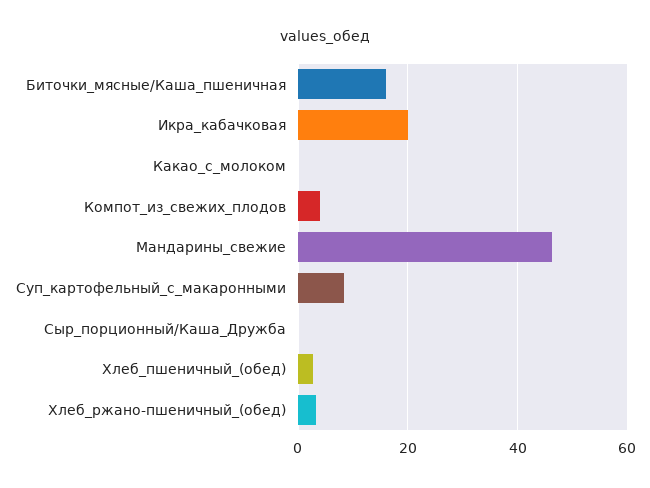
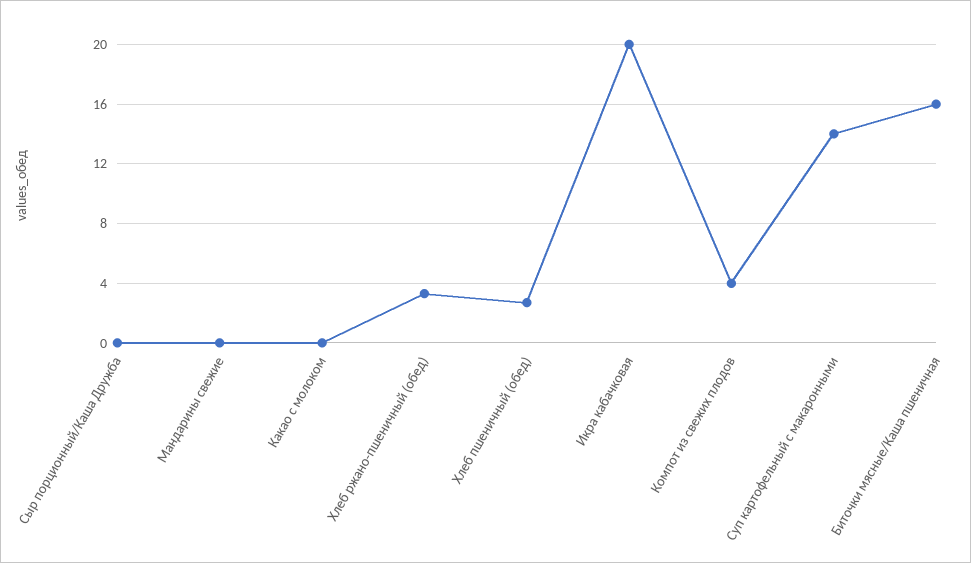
  {
    "Биточки_мясные/Каша_пшеничная": 16,
    "Икра_кабачковая": 20,
    "Какао_с_молоком": 0,
    "Компот_из_свежих_плодов": 4,
-   "Мандарины_свежие": 46,
+   "Мандарины_свежие": 0,
-   "Суп_картофельный_с_макаронными": 8,
+   "Суп_картофельный_с_макаронными": 14,
    "Сыр_порционный/Каша_Дружба": 0,
    "Хлеб_пшеничный_(обед)": 2.5,
    "Хлеб_ржано-пшеничный_(обед)": 3.5
  }

